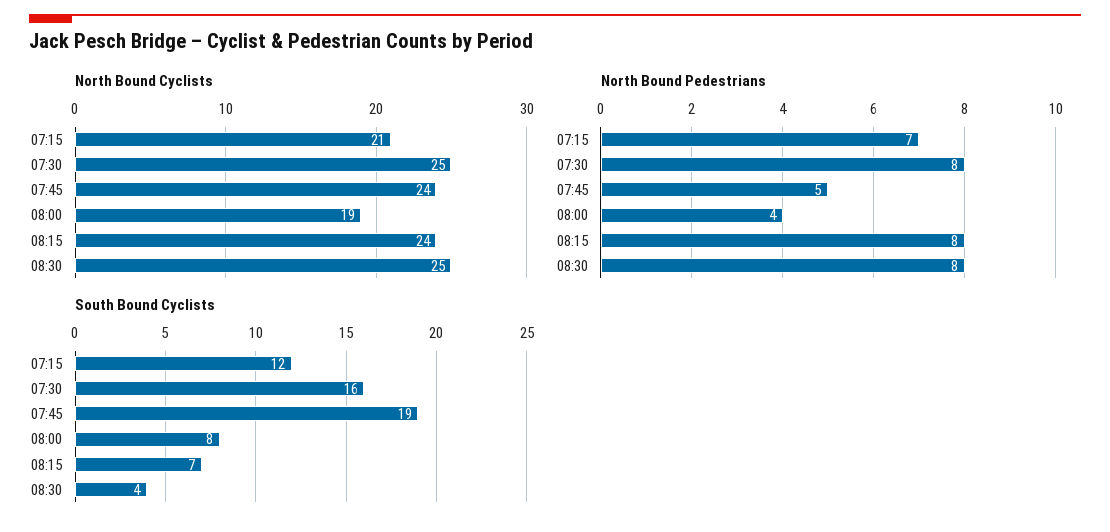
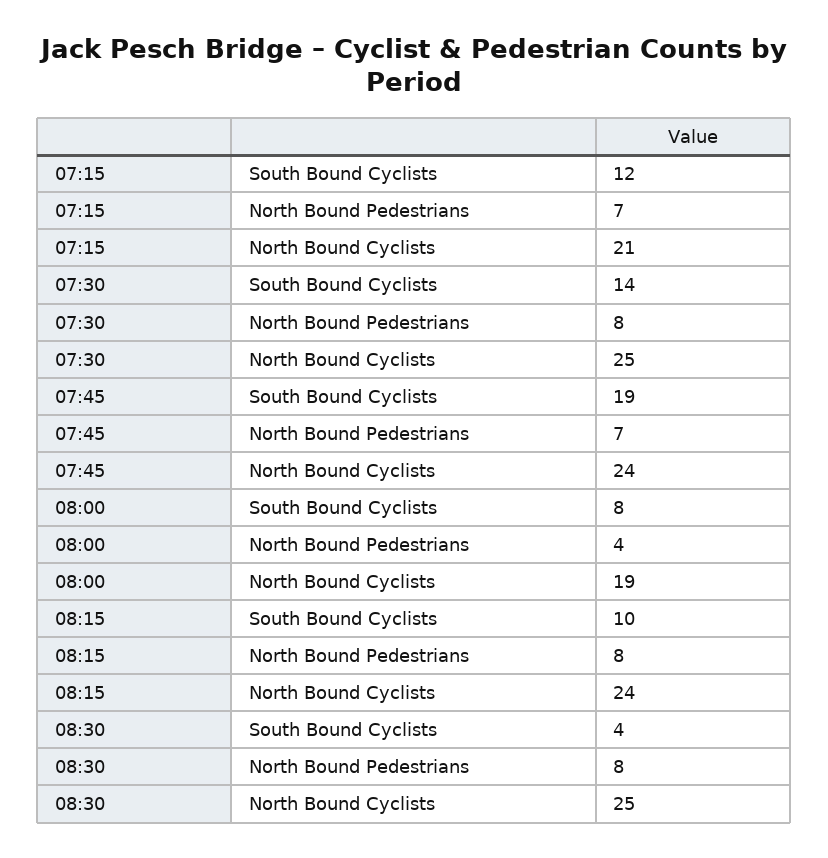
  {
    "North Bound Cyclists": {
      "07:15": 21,
      "07:30": 25,
      "07:45": 24,
      "08:00": 19,
      "08:15": 24,
      "08:30": 25
    },
    "North Bound Pedestrians": {
      "07:15": 7,
      "07:30": 8,
-     "07:45": 5,
+     "07:45": 7,
      "08:00": 4,
      "08:15": 8,
      "08:30": 8
    },
    "South Bound Cyclists": {
      "07:15": 12,
-     "07:30": 16,
+     "07:30": 14,
      "07:45": 19,
      "08:00": 8,
-     "08:15": 7,
+     "08:15": 10,
      "08:30": 4
    }
  }

